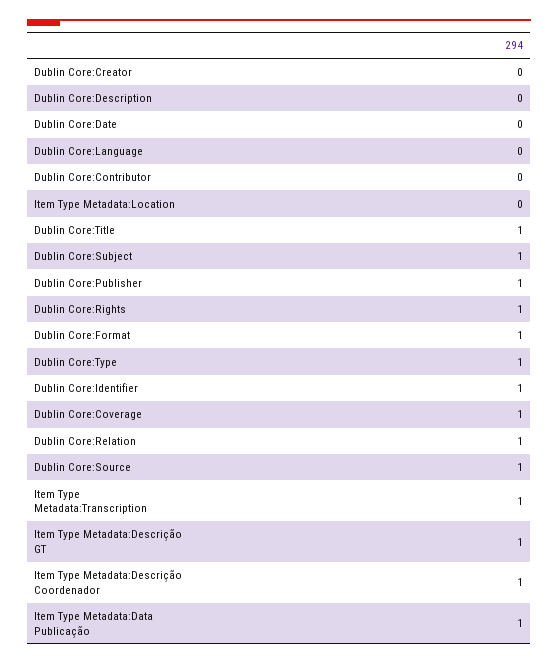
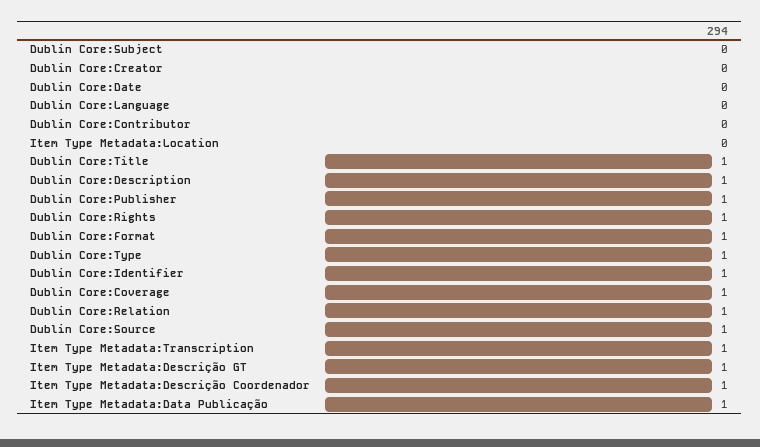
  {
    "Dublin Core:Creator": 0,
-   "Dublin Core:Description": 0,
+   "Dublin Core:Description": 1,
    "Dublin Core:Date": 0,
    "Dublin Core:Language": 0,
    "Dublin Core:Contributor": 0,
    "Item Type Metadata:Location": 0,
    "Dublin Core:Title": 1,
-   "Dublin Core:Subject": 1,
+   "Dublin Core:Subject": 0,
    "Dublin Core:Publisher": 1,
    "Dublin Core:Rights": 1,
    "Dublin Core:Format": 1,
    "Dublin Core:Type": 1,
    "Dublin Core:Identifier": 1,
    "Dublin Core:Coverage": 1,
    "Dublin Core:Relation": 1,
    "Dublin Core:Source": 1,
    "Item Type Metadata:Transcription": 1,
    "Item Type Metadata:Descrição GT": 1,
    "Item Type Metadata:Descrição Coordenador": 1,
    "Item Type Metadata:Data Publicação": 1
  }

